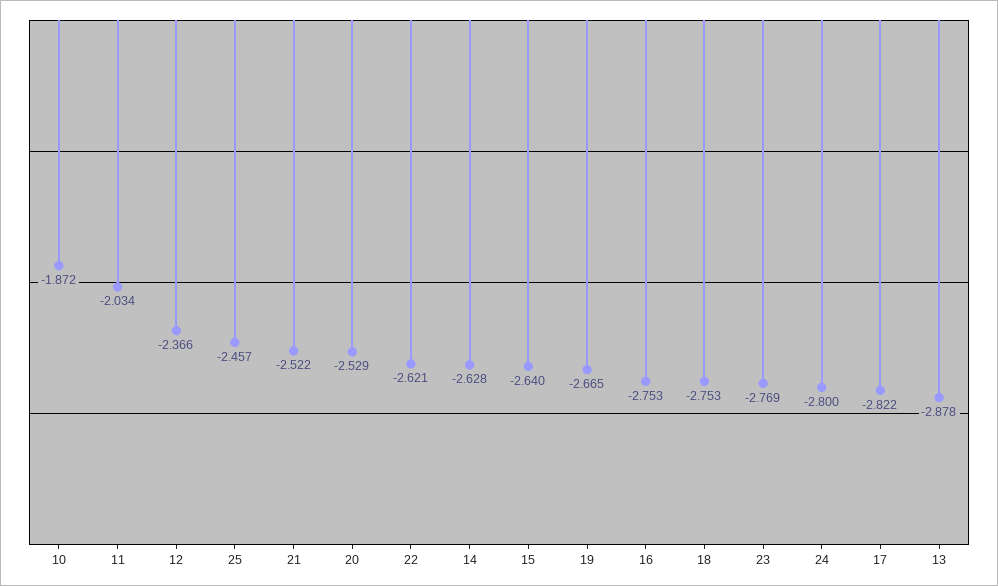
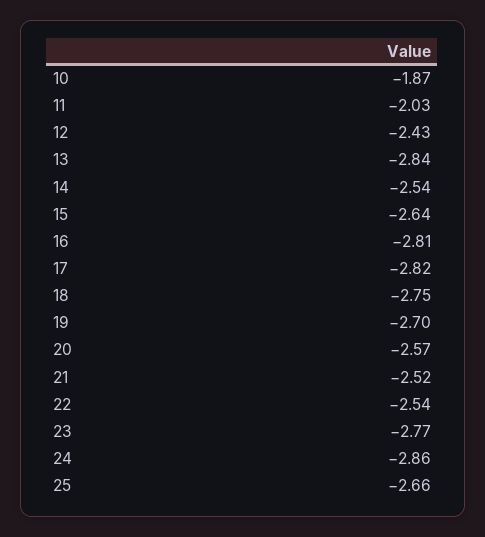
  {
    "10": -1.872,
    "11": -2.034,
-   "12": -2.366,
+   "12": -2.43,
-   "25": -2.457,
+   "25": -2.66,
    "21": -2.522,
-   "20": -2.529,
+   "20": -2.57,
-   "22": -2.621,
+   "22": -2.54,
-   "14": -2.628,
+   "14": -2.54,
    "15": -2.64,
-   "19": -2.665,
+   "19": -2.7,
-   "16": -2.753,
+   "16": -2.81,
    "18": -2.753,
    "23": -2.769,
-   "24": -2.8,
+   "24": -2.86,
    "17": -2.822,
-   "13": -2.878
+   "13": -2.84
  }

